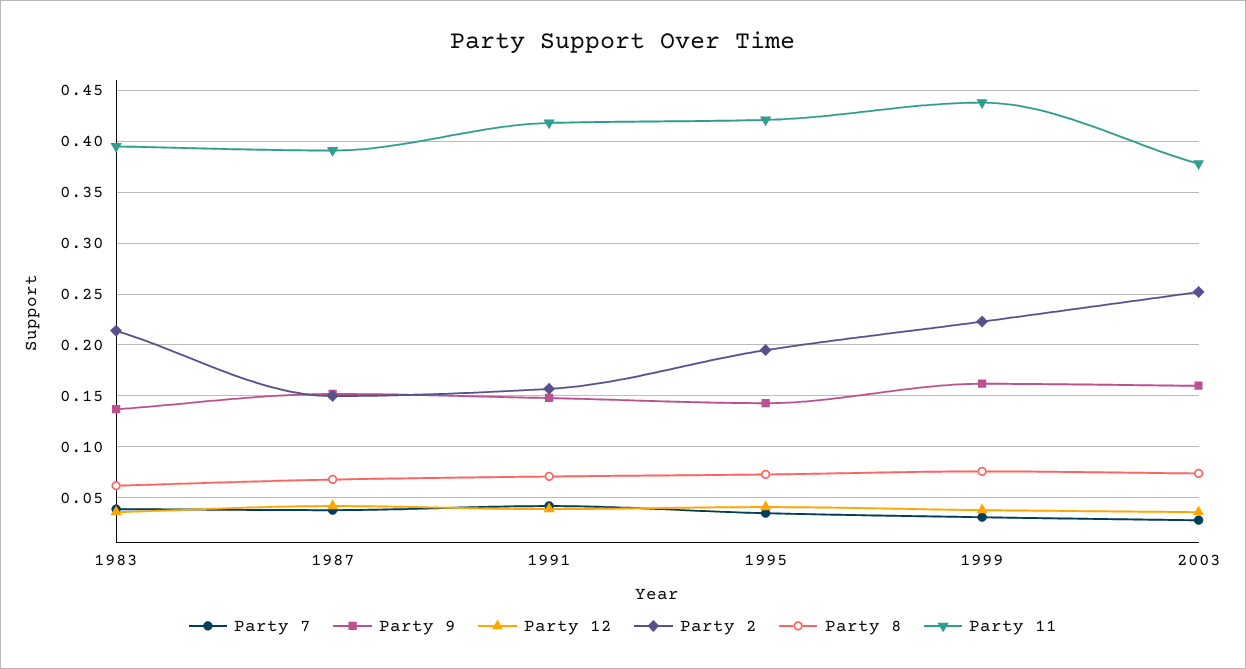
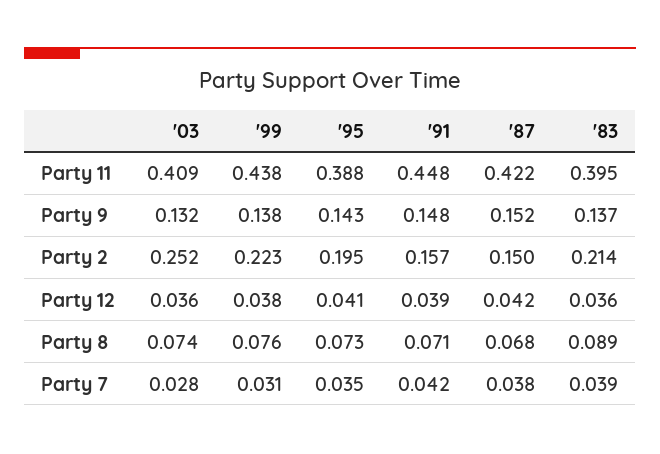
  {
    "Party 7": {
      "1983": 0.039,
      "1987": 0.038,
      "1991": 0.042,
      "1995": 0.035,
      "1999": 0.031,
      "2003": 0.028
    },
    "Party 9": {
      "1983": 0.137,
      "1987": 0.152,
      "1991": 0.148,
      "1995": 0.143,
-     "1999": 0.16,
+     "1999": 0.138,
-     "2003": 0.16
+     "2003": 0.132
    },
    "Party 12": {
      "1983": 0.036,
      "1987": 0.042,
      "1991": 0.039,
      "1995": 0.041,
      "1999": 0.038,
      "2003": 0.036
    },
    "Party 2": {
      "1983": 0.214,
      "1987": 0.15,
      "1991": 0.157,
      "1995": 0.195,
      "1999": 0.223,
      "2003": 0.252
    },
    "Party 8": {
-     "1983": 0.06,
+     "1983": 0.089,
      "1987": 0.068,
      "1991": 0.071,
      "1995": 0.073,
      "1999": 0.076,
      "2003": 0.074
    },
    "Party 11": {
      "1983": 0.395,
-     "1987": 0.39,
+     "1987": 0.422,
-     "1991": 0.42,
+     "1991": 0.448,
-     "1995": 0.42,
+     "1995": 0.388,
      "1999": 0.438,
-     "2003": 0.38
+     "2003": 0.409
    }
  }

